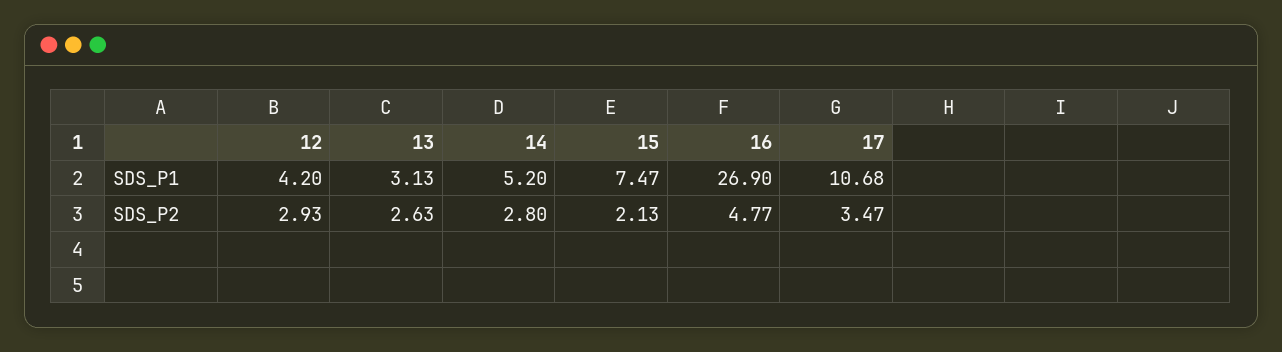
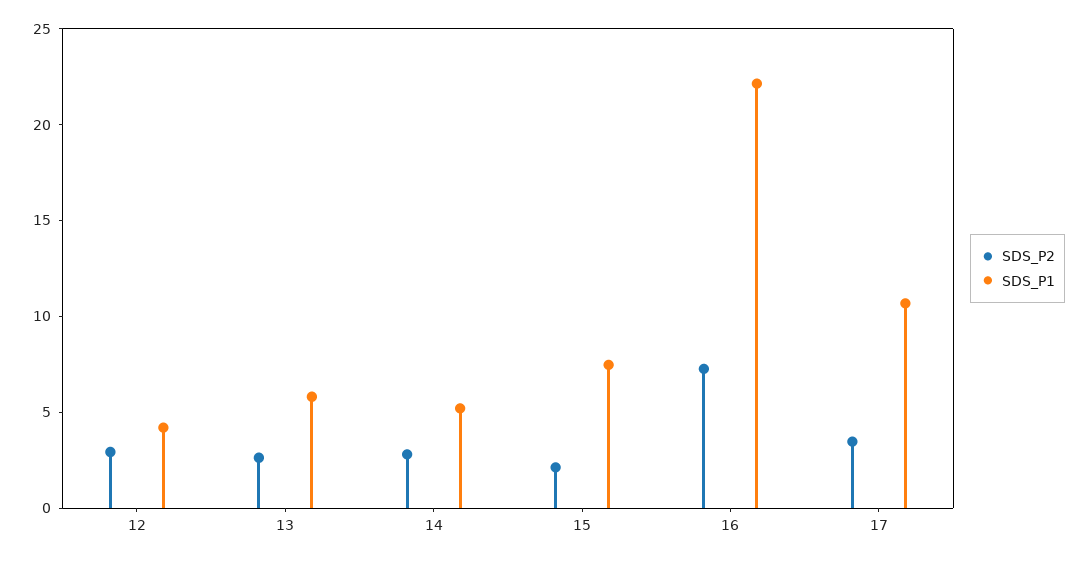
  {
    "SDS_P1": {
      "12": 4.2,
-     "13": 3.13,
+     "13": 6,
      "14": 5.2,
      "15": 7.47,
-     "16": 26.9,
+     "16": 22,
      "17": 10.68
    },
    "SDS_P2": {
      "12": 2.93,
      "13": 2.63,
      "14": 2.8,
      "15": 2.13,
-     "16": 4.77,
+     "16": 7,
      "17": 3.47
    }
  }

